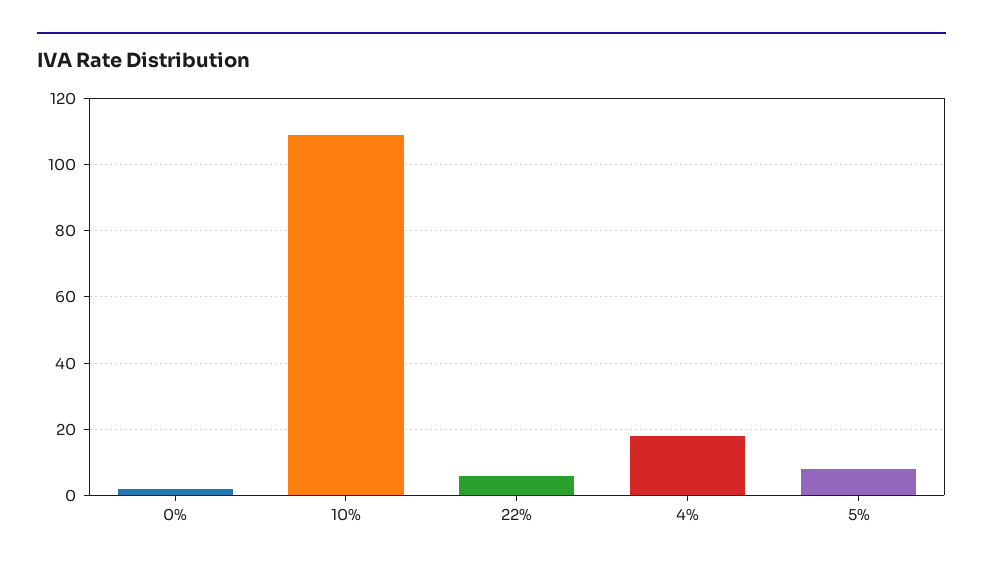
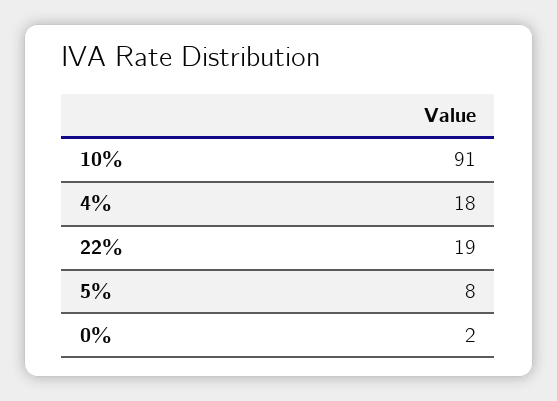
  {
    "0%": 2,
-   "10%": 110,
+   "10%": 91,
-   "22%": 5,
+   "22%": 19,
    "4%": 18,
    "5%": 8
  }

